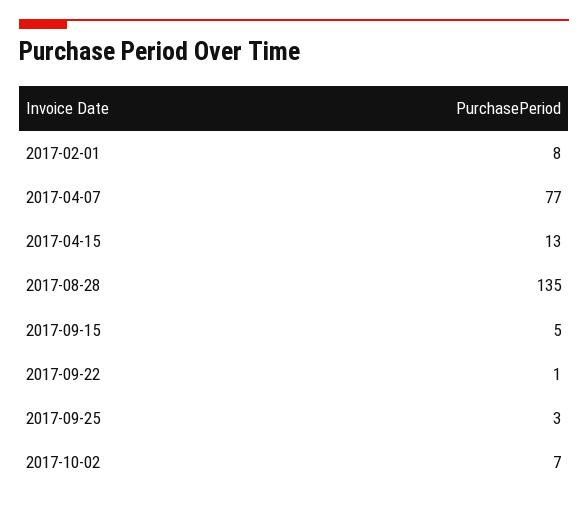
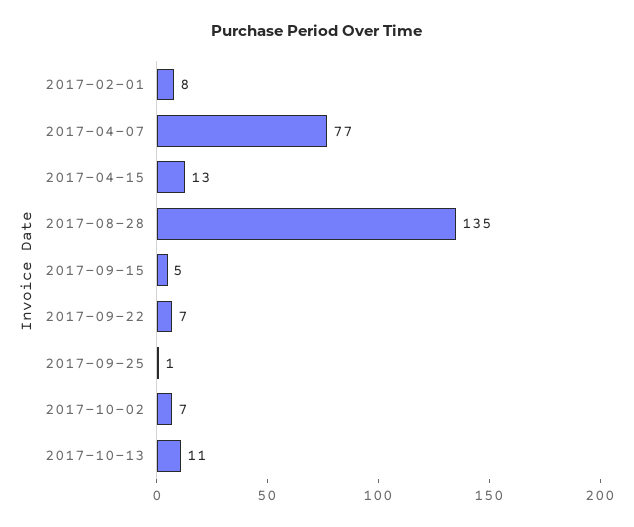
  {
    "2017-02-01": 8,
    "2017-04-07": 77,
    "2017-04-15": 13,
    "2017-08-28": 135,
    "2017-09-15": 5,
-   "2017-09-22": 1,
+   "2017-09-22": 7,
-   "2017-09-25": 3,
+   "2017-09-25": 1,
-   "2017-10-02": 7
+   "2017-10-02": 7,
+   "2017-10-13": 11
  }

